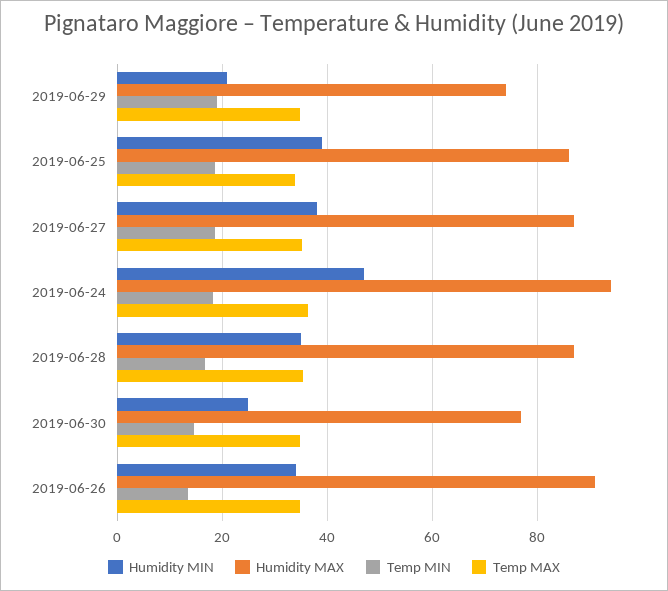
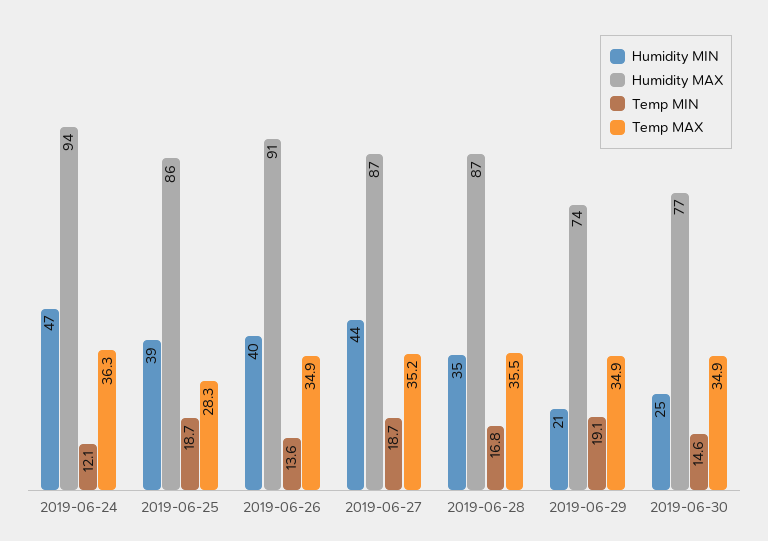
  {
    "Humidity MIN": {
      "2019-06-29": 21,
      "2019-06-25": 39,
-     "2019-06-27": 38,
+     "2019-06-27": 44,
      "2019-06-24": 47,
      "2019-06-28": 35,
      "2019-06-30": 25,
-     "2019-06-26": 34
+     "2019-06-26": 40
    },
    "Humidity MAX": {
      "2019-06-29": 74,
      "2019-06-25": 86,
      "2019-06-27": 87,
      "2019-06-24": 94,
      "2019-06-28": 87,
      "2019-06-30": 77,
      "2019-06-26": 91
    },
    "Temp MIN": {
      "2019-06-29": 19.1,
      "2019-06-25": 18.7,
      "2019-06-27": 18.7,
-     "2019-06-24": 18,
+     "2019-06-24": 12.1,
      "2019-06-28": 16.8,
      "2019-06-30": 14.6,
      "2019-06-26": 13.6
    },
    "Temp MAX": {
      "2019-06-29": 34.9,
-     "2019-06-25": 34,
+     "2019-06-25": 28.3,
      "2019-06-27": 35.2,
      "2019-06-24": 36.3,
      "2019-06-28": 35.5,
      "2019-06-30": 34.9,
      "2019-06-26": 34.9
    }
  }

